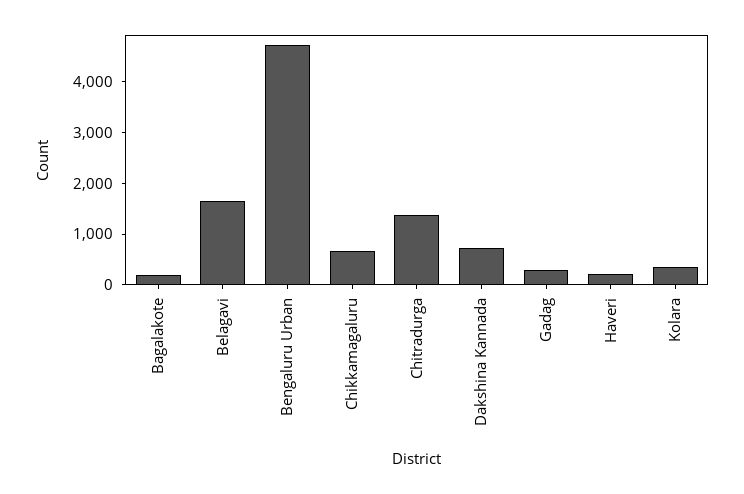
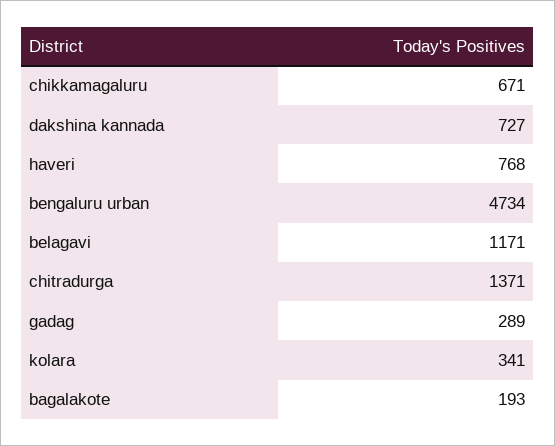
  {
    "Bagalakote": 193,
-   "Belagavi": 1600,
+   "Belagavi": 1171,
    "Bengaluru Urban": 4734,
    "Chikkamagaluru": 671,
    "Chitradurga": 1371,
    "Dakshina Kannada": 727,
    "Gadag": 289,
-   "Haveri": 200,
+   "Haveri": 768,
    "Kolara": 341
  }

